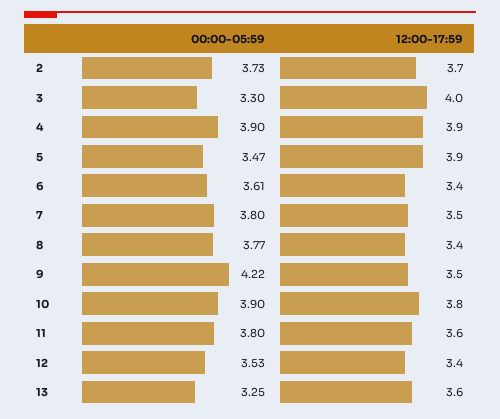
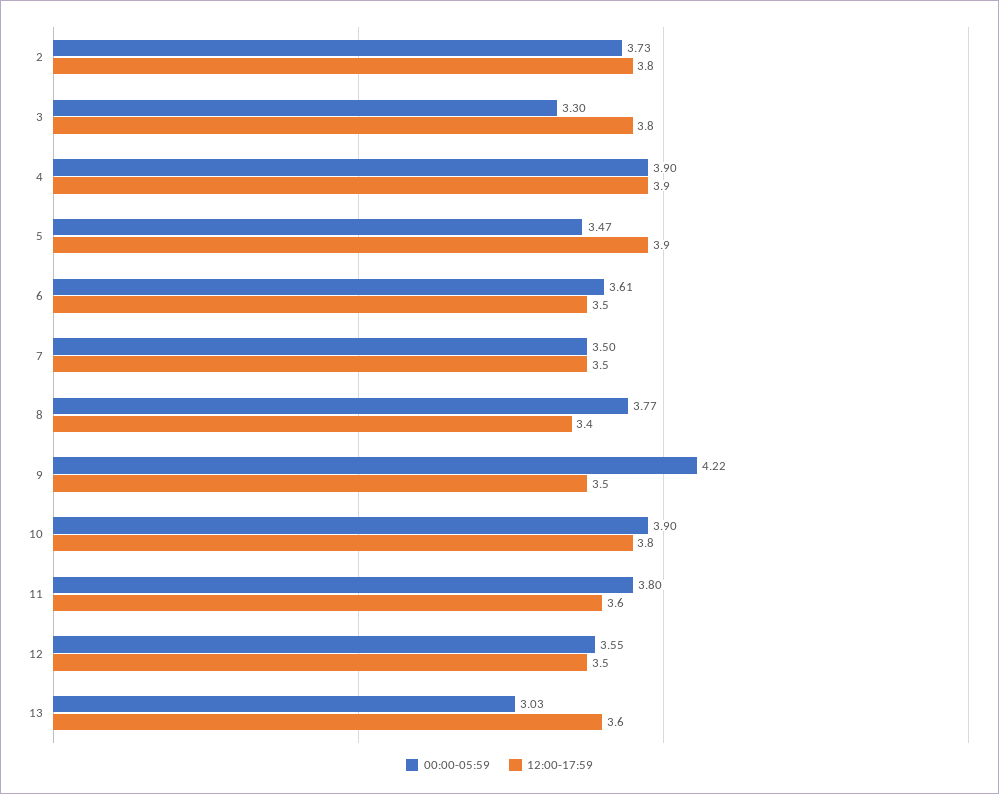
  {
    "00:00-05:59": {
      "2": 3.73,
      "3": 3.3,
      "4": 3.9,
      "5": 3.47,
      "6": 3.61,
-     "7": 3.8,
+     "7": 3.5,
      "8": 3.77,
      "9": 4.22,
      "10": 3.9,
      "11": 3.8,
-     "12": 3.53,
+     "12": 3.55,
-     "13": 3.25
+     "13": 3.03
    },
    "12:00-17:59": {
-     "2": 3.7,
+     "2": 3.8,
-     "3": 4,
+     "3": 3.8,
      "4": 3.9,
      "5": 3.9,
-     "6": 3.4,
+     "6": 3.5,
      "7": 3.5,
      "8": 3.4,
      "9": 3.5,
      "10": 3.8,
      "11": 3.6,
-     "12": 3.4,
+     "12": 3.5,
      "13": 3.6
    }
  }

